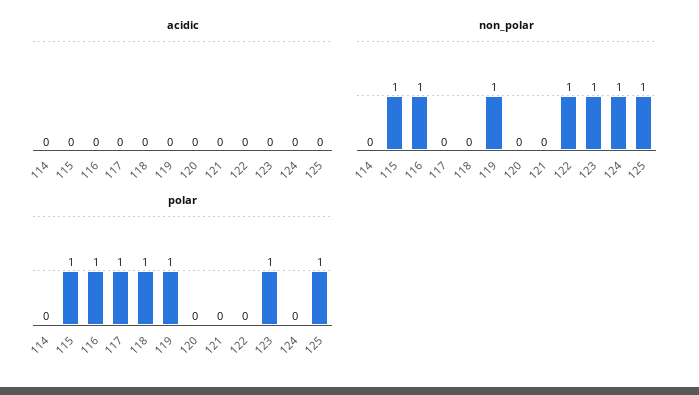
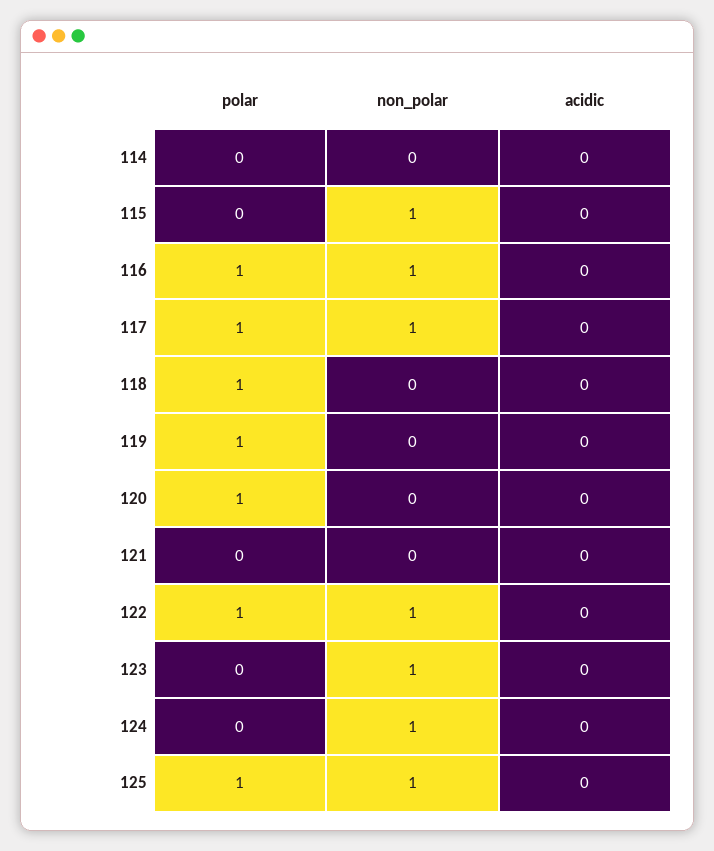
  {
    "acidic": {
      "114": 0,
      "115": 0,
      "116": 0,
      "117": 0,
      "118": 0,
      "119": 0,
      "120": 0,
      "121": 0,
      "122": 0,
      "123": 0,
      "124": 0,
      "125": 0
    },
    "non_polar": {
      "114": 0,
      "115": 1,
      "116": 1,
-     "117": 0,
+     "117": 1,
      "118": 0,
-     "119": 1,
+     "119": 0,
      "120": 0,
      "121": 0,
      "122": 1,
      "123": 1,
      "124": 1,
      "125": 1
    },
    "polar": {
      "114": 0,
-     "115": 1,
+     "115": 0,
      "116": 1,
      "117": 1,
      "118": 1,
      "119": 1,
-     "120": 0,
+     "120": 1,
      "121": 0,
-     "122": 0,
+     "122": 1,
-     "123": 1,
+     "123": 0,
      "124": 0,
      "125": 1
    }
  }

